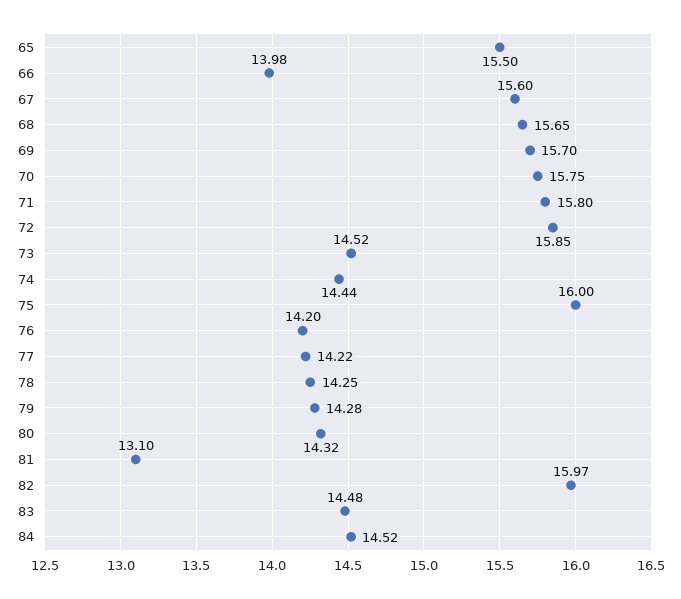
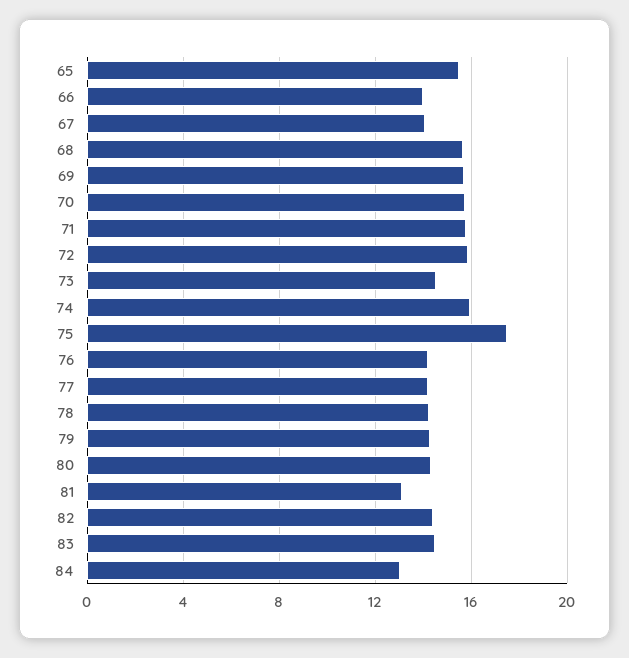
  {
    "65": 15.5,
    "66": 13.98,
-   "67": 15.6,
+   "67": 14,
    "68": 15.65,
    "69": 15.7,
    "70": 15.75,
    "71": 15.8,
    "72": 15.85,
    "73": 14.52,
-   "74": 14.44,
+   "74": 16,
-   "75": 16,
+   "75": 17.5,
    "76": 14.2,
    "77": 14.22,
    "78": 14.25,
    "79": 14.28,
    "80": 14.32,
    "81": 13.1,
-   "82": 15.97,
+   "82": 14.5,
    "83": 14.48,
-   "84": 14.52
+   "84": 13
  }

